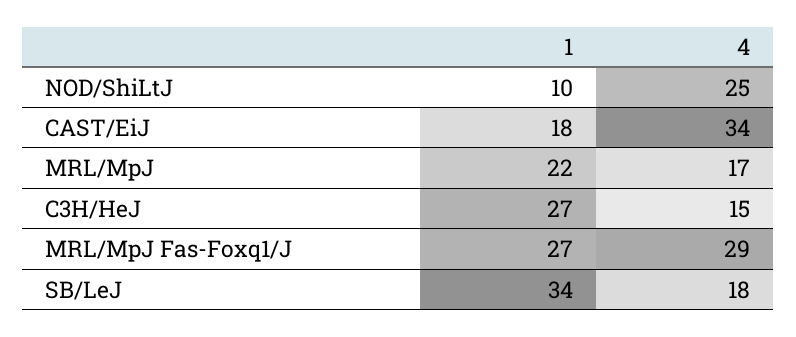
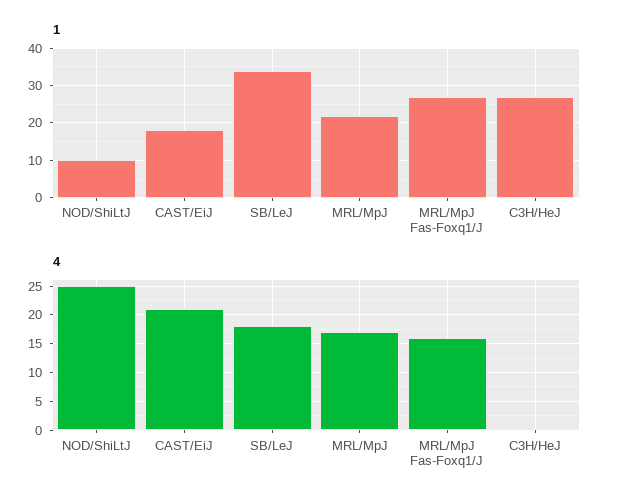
  {
    "1": {
      "NOD/ShiLtJ": 10,
      "CAST/EiJ": 18,
      "MRL/MpJ": 22,
      "C3H/HeJ": 27,
      "MRL/MpJ Fas-Foxq1/J": 27,
      "SB/LeJ": 34
    },
    "4": {
      "NOD/ShiLtJ": 25,
-     "CAST/EiJ": 34,
+     "CAST/EiJ": 20,
      "MRL/MpJ": 17,
-     "C3H/HeJ": 15,
+     "C3H/HeJ": 0,
-     "MRL/MpJ Fas-Foxq1/J": 29,
+     "MRL/MpJ Fas-Foxq1/J": 15,
      "SB/LeJ": 18
    }
  }

